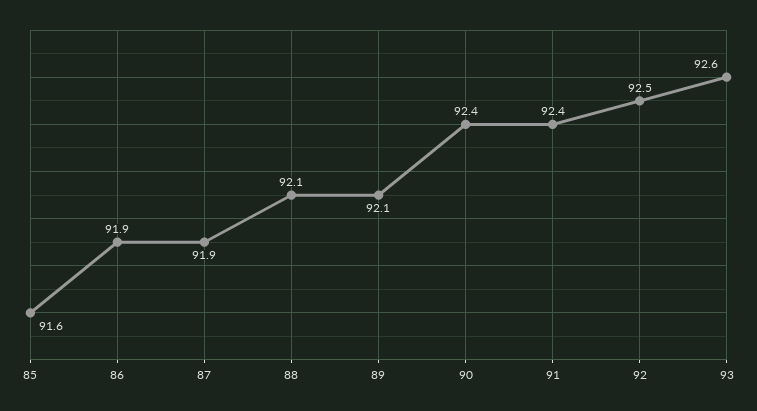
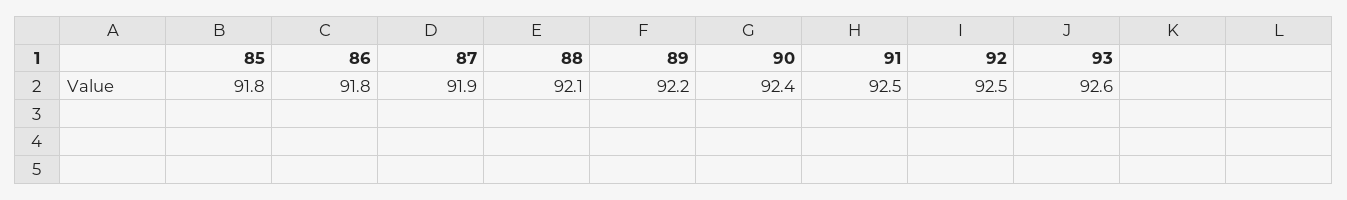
  {
-   "85": 91.6,
+   "85": 91.8,
-   "86": 91.9,
+   "86": 91.8,
    "87": 91.9,
    "88": 92.1,
-   "89": 92.1,
+   "89": 92.2,
    "90": 92.4,
-   "91": 92.4,
+   "91": 92.5,
    "92": 92.5,
    "93": 92.6
  }

